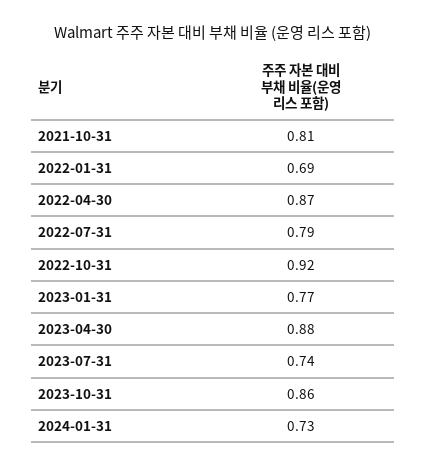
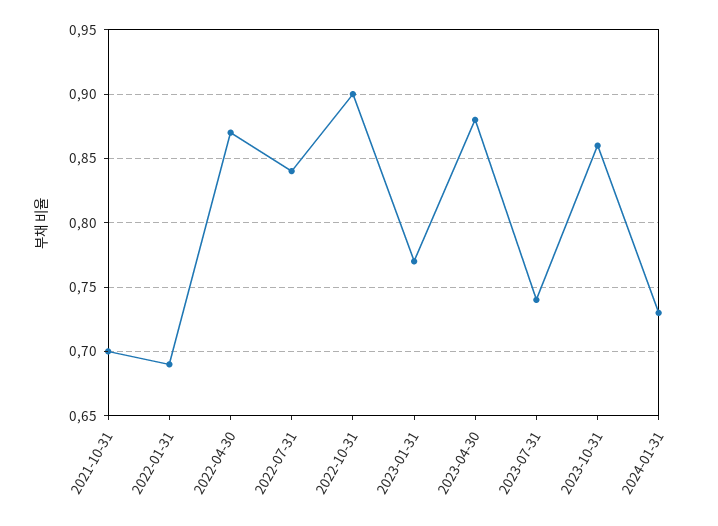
  {
-   "2021-10-31": 0.81,
+   "2021-10-31": 0.7,
    "2022-01-31": 0.69,
    "2022-04-30": 0.87,
-   "2022-07-31": 0.79,
+   "2022-07-31": 0.84,
-   "2022-10-31": 0.92,
+   "2022-10-31": 0.9,
    "2023-01-31": 0.77,
    "2023-04-30": 0.88,
    "2023-07-31": 0.74,
    "2023-10-31": 0.86,
    "2024-01-31": 0.73
  }

